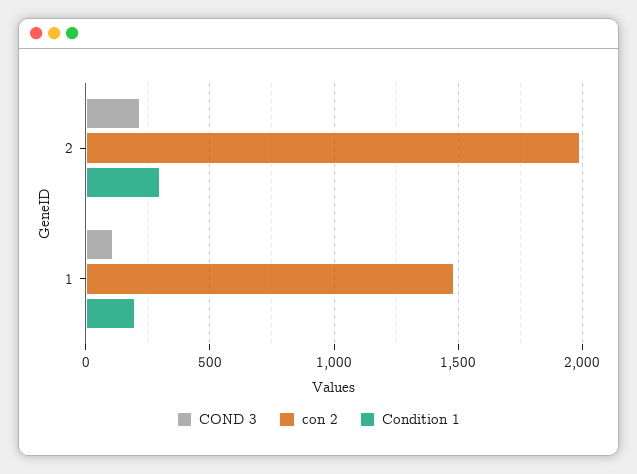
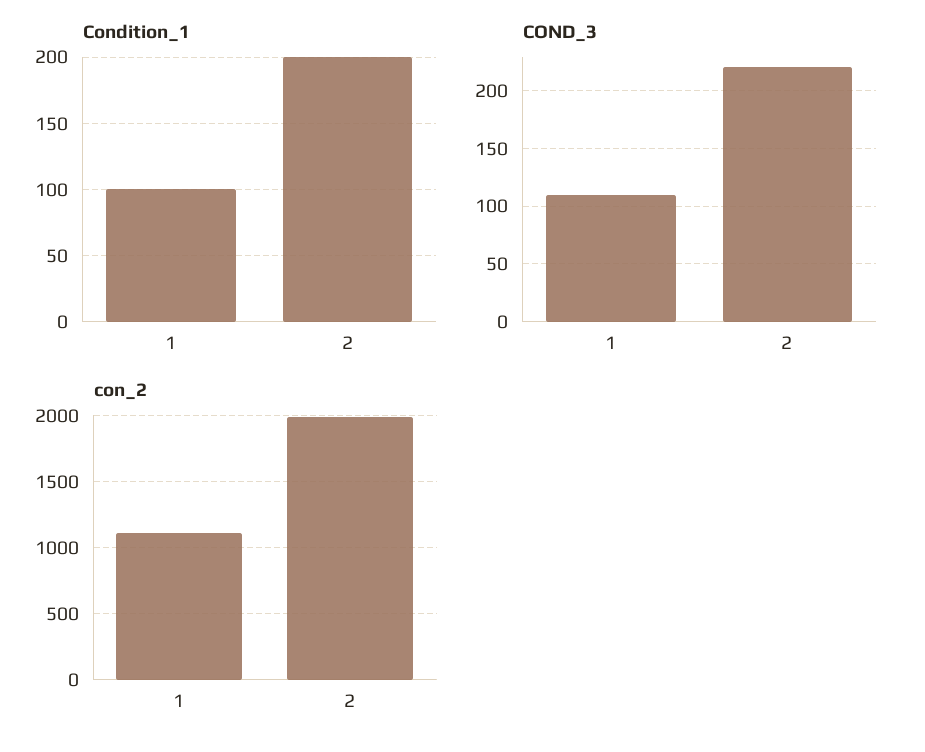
  {
    "COND 3": {
      "2": 220,
      "1": 110
    },
    "con 2": {
      "2": 2000,
-     "1": 1500
+     "1": 1100
    },
    "Condition 1": {
-     "2": 300,
+     "2": 200,
-     "1": 200
+     "1": 100
    }
  }

